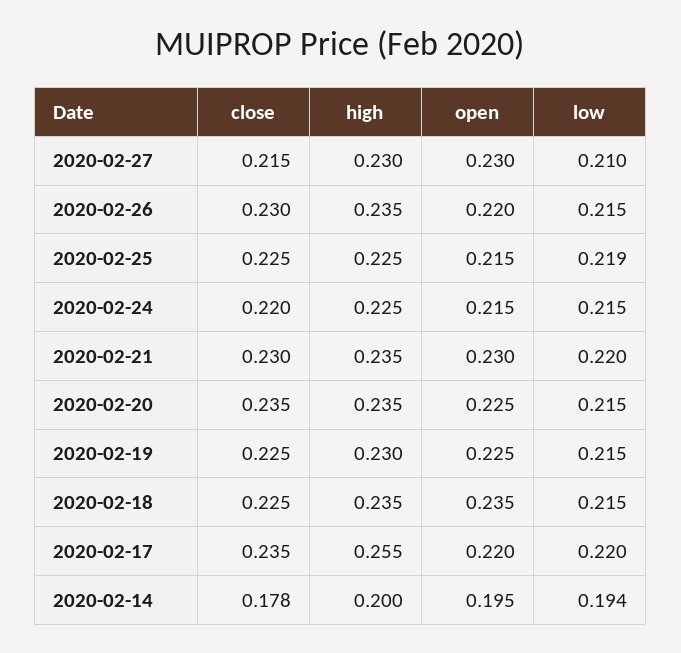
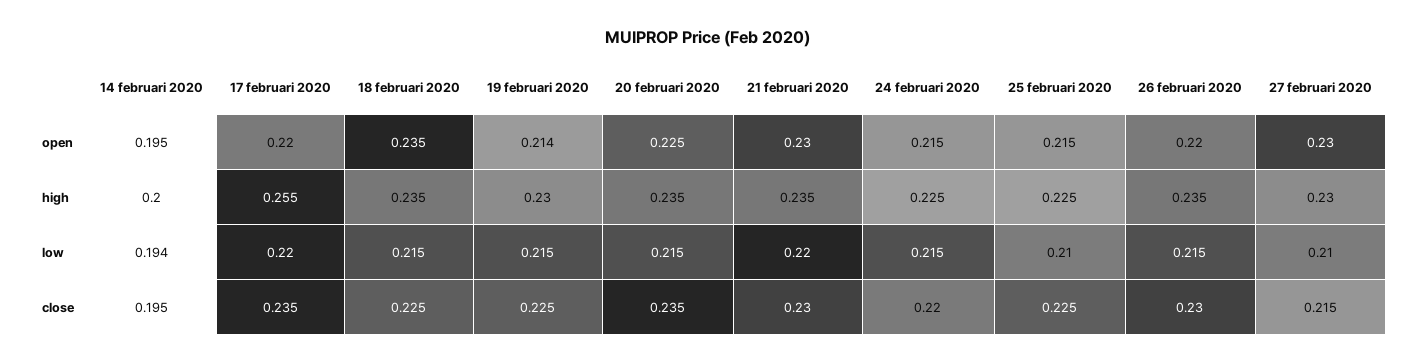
  {
    "close": {
      "2020-02-27": 0.215,
      "2020-02-26": 0.23,
      "2020-02-25": 0.225,
      "2020-02-24": 0.22,
      "2020-02-21": 0.23,
      "2020-02-20": 0.235,
      "2020-02-19": 0.225,
      "2020-02-18": 0.225,
      "2020-02-17": 0.235,
-     "2020-02-14": 0.178
+     "2020-02-14": 0.195
    },
    "high": {
      "2020-02-27": 0.23,
      "2020-02-26": 0.235,
      "2020-02-25": 0.225,
      "2020-02-24": 0.225,
      "2020-02-21": 0.235,
      "2020-02-20": 0.235,
      "2020-02-19": 0.23,
      "2020-02-18": 0.235,
      "2020-02-17": 0.255,
      "2020-02-14": 0.2
    },
    "open": {
      "2020-02-27": 0.23,
      "2020-02-26": 0.22,
      "2020-02-25": 0.215,
      "2020-02-24": 0.215,
      "2020-02-21": 0.23,
      "2020-02-20": 0.225,
-     "2020-02-19": 0.225,
+     "2020-02-19": 0.214,
      "2020-02-18": 0.235,
      "2020-02-17": 0.22,
      "2020-02-14": 0.195
    },
    "low": {
      "2020-02-27": 0.21,
      "2020-02-26": 0.215,
-     "2020-02-25": 0.219,
+     "2020-02-25": 0.21,
      "2020-02-24": 0.215,
      "2020-02-21": 0.22,
      "2020-02-20": 0.215,
      "2020-02-19": 0.215,
      "2020-02-18": 0.215,
      "2020-02-17": 0.22,
      "2020-02-14": 0.194
    }
  }

